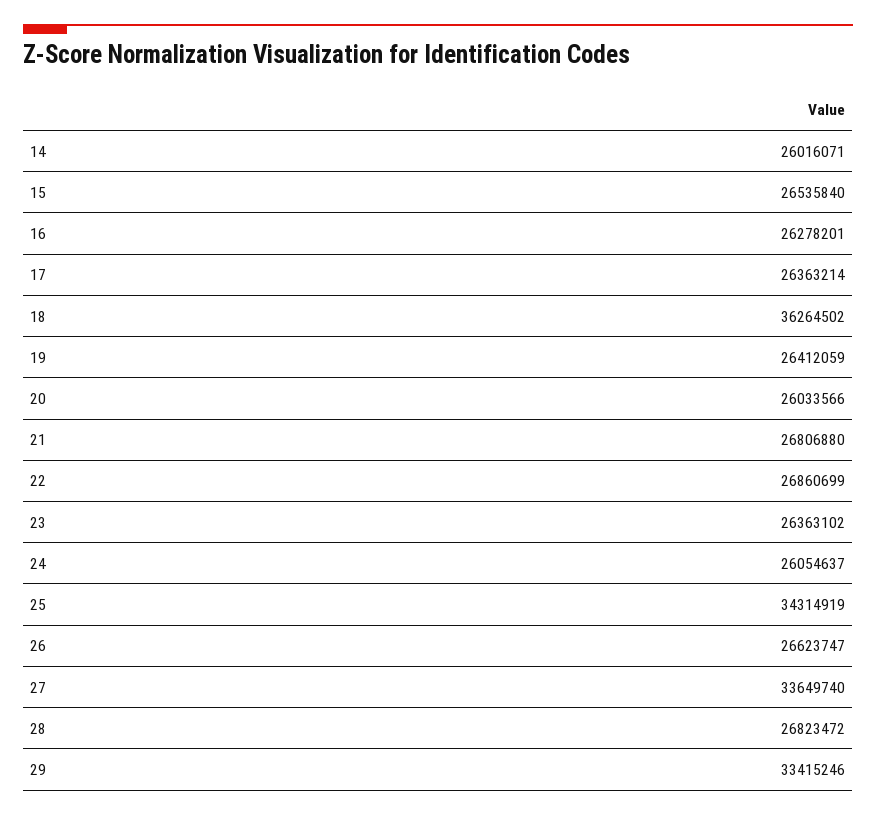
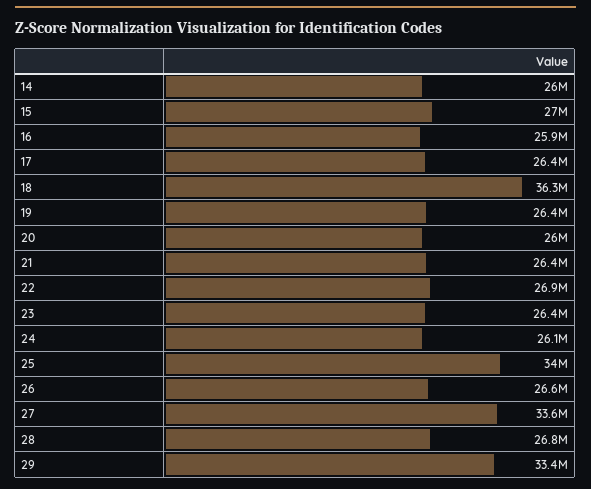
  {
    "14": 26016071,
-   "15": 26535840,
+   "15": 27000000,
-   "16": 26278201,
+   "16": 25900000,
    "17": 26363214,
    "18": 36264502,
    "19": 26412059,
    "20": 26033566,
-   "21": 26806880,
+   "21": 26400000,
    "22": 26860699,
    "23": 26363102,
    "24": 26054637,
-   "25": 34314919,
+   "25": 34000000,
    "26": 26623747,
    "27": 33649740,
    "28": 26823472,
    "29": 33415246
  }

